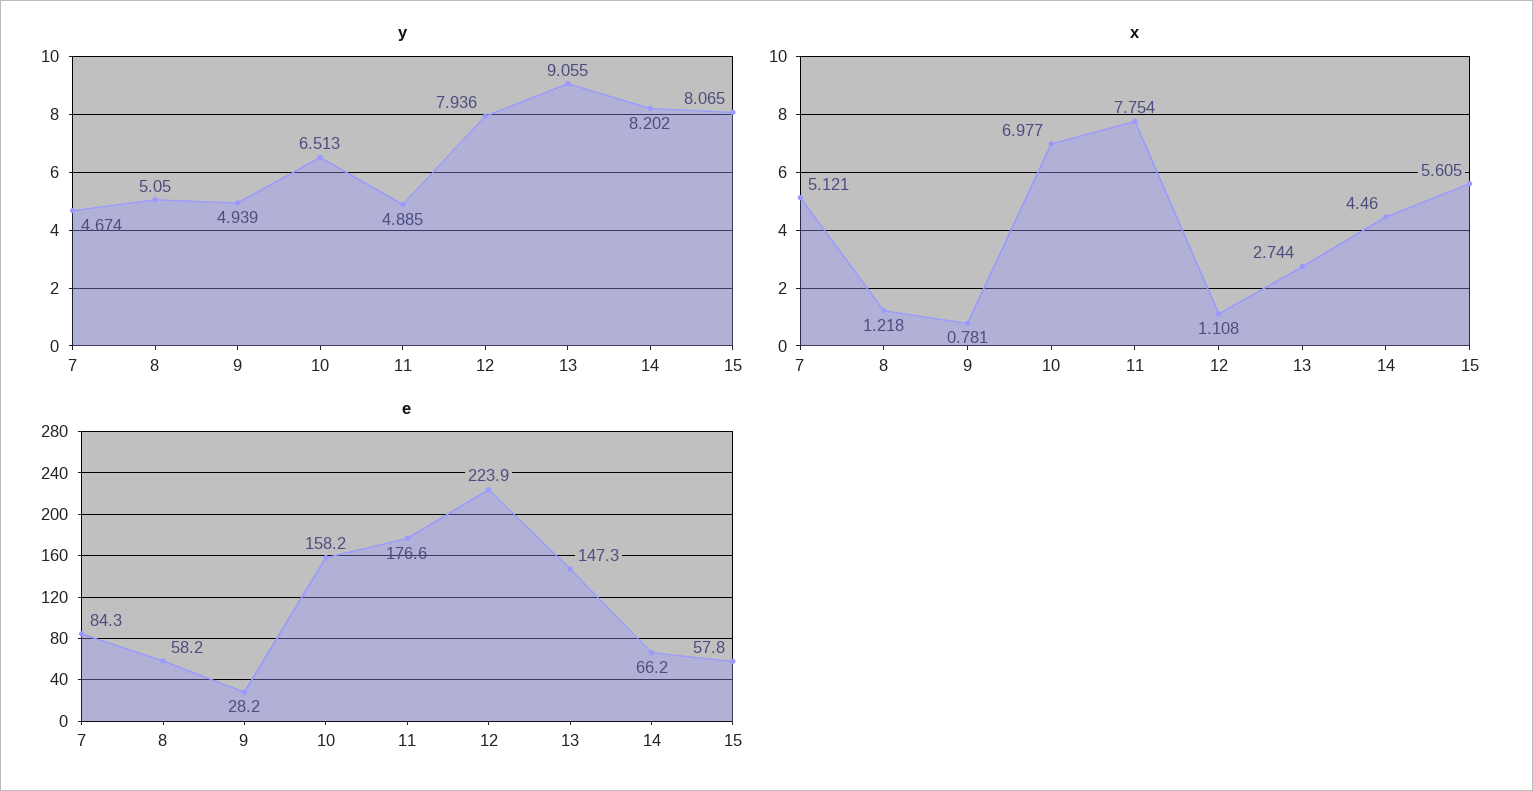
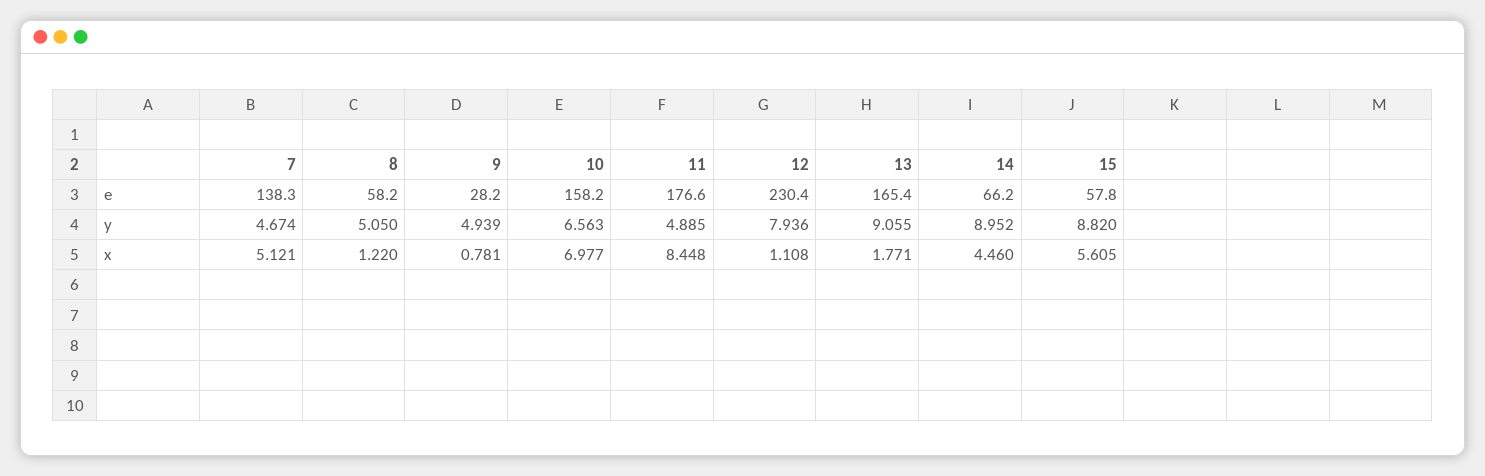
  {
    "y": {
      "7": 4.674,
      "8": 5.05,
      "9": 4.939,
-     "10": 6.513,
+     "10": 6.563,
      "11": 4.885,
      "12": 7.936,
      "13": 9.055,
-     "14": 8.202,
+     "14": 8.952,
-     "15": 8.065
+     "15": 8.82
    },
    "x": {
      "7": 5.121,
-     "8": 1.218,
+     "8": 1.22,
      "9": 0.781,
      "10": 6.977,
-     "11": 7.754,
+     "11": 8.448,
      "12": 1.108,
-     "13": 2.744,
+     "13": 1.771,
      "14": 4.46,
      "15": 5.605
    },
    "e": {
-     "7": 84.3,
+     "7": 138.3,
      "8": 58.2,
      "9": 28.2,
      "10": 158.2,
      "11": 176.6,
-     "12": 223.9,
+     "12": 230.4,
-     "13": 147.3,
+     "13": 165.4,
      "14": 66.2,
      "15": 57.8
    }
  }

